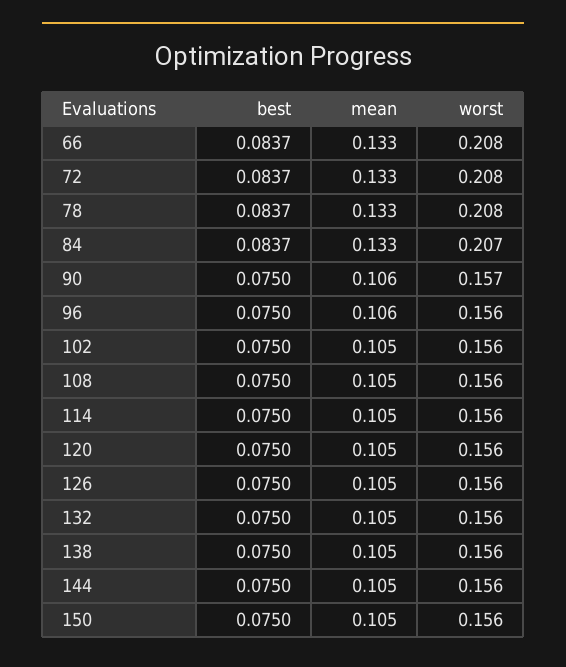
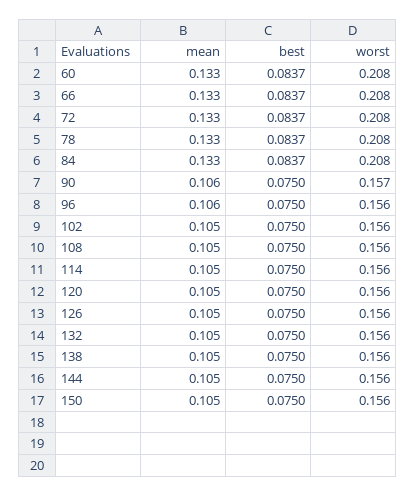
  {
    "best": {
      "66": 0.0837,
      "72": 0.0837,
      "78": 0.0837,
      "84": 0.0837,
      "90": 0.075,
      "96": 0.075,
      "102": 0.075,
      "108": 0.075,
      "114": 0.075,
      "120": 0.075,
      "126": 0.075,
      "132": 0.075,
      "138": 0.075,
      "144": 0.075,
-     "150": 0.075
+     "150": 0.075,
+     "60": 0.0837
    },
    "mean": {
      "66": 0.133,
      "72": 0.133,
      "78": 0.133,
      "84": 0.133,
      "90": 0.106,
      "96": 0.106,
      "102": 0.105,
      "108": 0.105,
      "114": 0.105,
      "120": 0.105,
      "126": 0.105,
      "132": 0.105,
      "138": 0.105,
      "144": 0.105,
-     "150": 0.105
+     "150": 0.105,
+     "60": 0.133
    },
    "worst": {
      "66": 0.208,
      "72": 0.208,
      "78": 0.208,
-     "84": 0.207,
+     "84": 0.208,
      "90": 0.157,
      "96": 0.156,
      "102": 0.156,
      "108": 0.156,
      "114": 0.156,
      "120": 0.156,
      "126": 0.156,
      "132": 0.156,
      "138": 0.156,
      "144": 0.156,
-     "150": 0.156
+     "150": 0.156,
+     "60": 0.208
    }
  }

